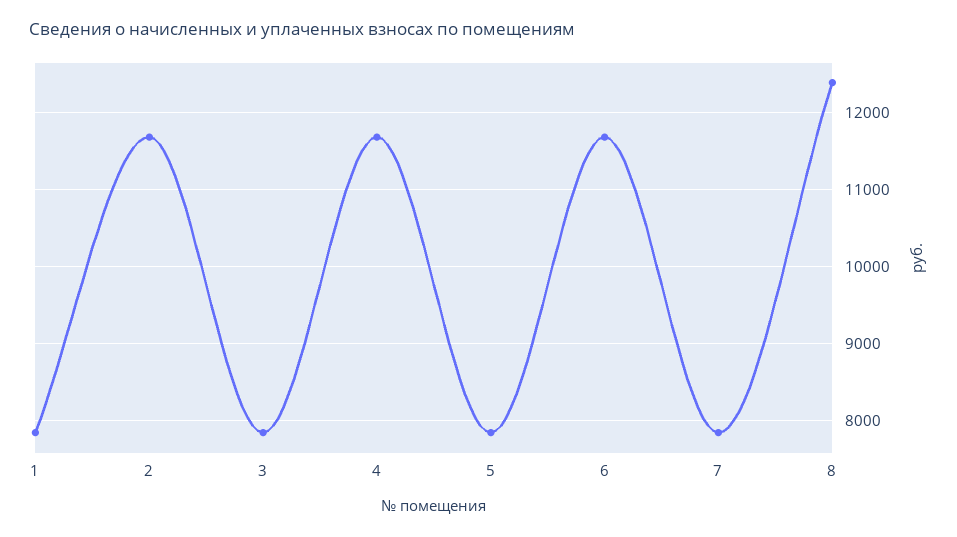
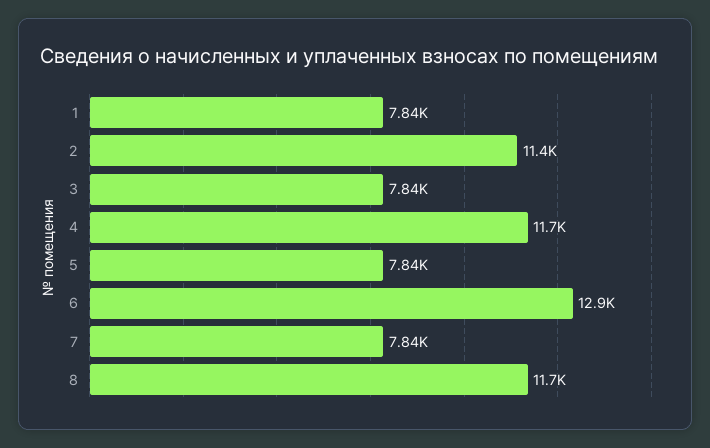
  {
    "1": 7840,
-   "2": 11700,
+   "2": 11400,
    "3": 7840,
    "4": 11700,
    "5": 7840,
-   "6": 11700,
+   "6": 12900,
    "7": 7840,
-   "8": 12400
+   "8": 11700
  }

